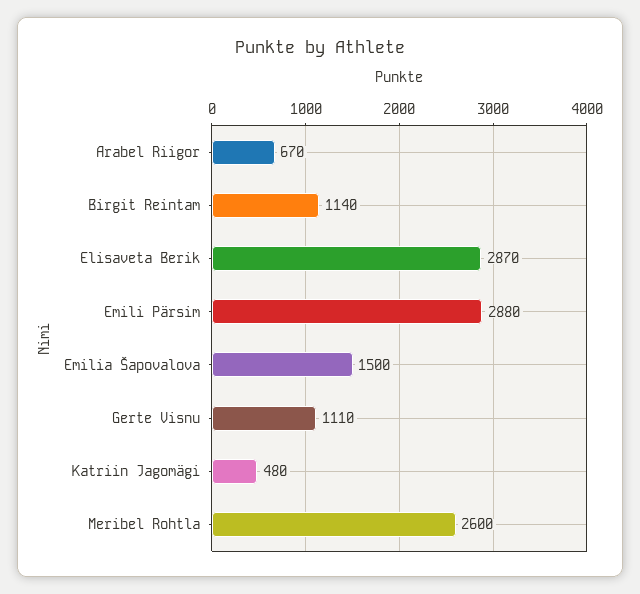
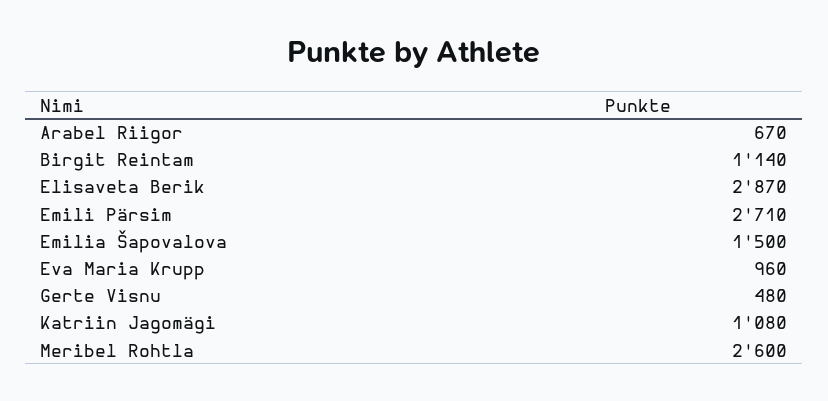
  {
    "Arabel Riigor": 670,
    "Birgit Reintam": 1140,
    "Elisaveta Berik": 2870,
-   "Emili Pärsim": 2880,
+   "Emili Pärsim": 2710,
    "Emilia Šapovalova": 1500,
-   "Gerte Visnu": 1110,
+   "Gerte Visnu": 480,
-   "Katriin Jagomägi": 480,
+   "Katriin Jagomägi": 1080,
-   "Meribel Rohtla": 2600
+   "Meribel Rohtla": 2600,
+   "Eva Maria Krupp": 960
  }

